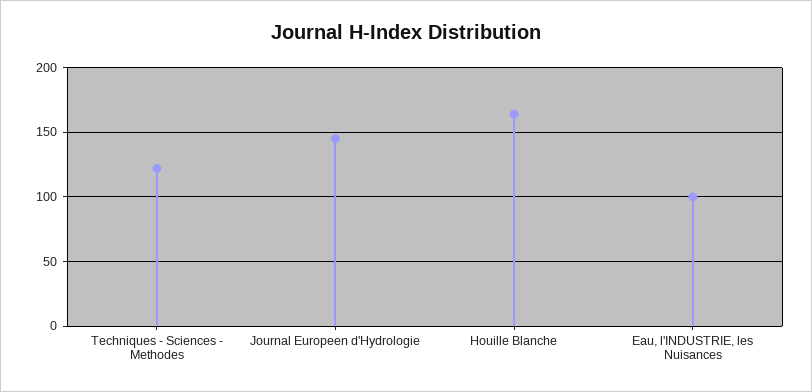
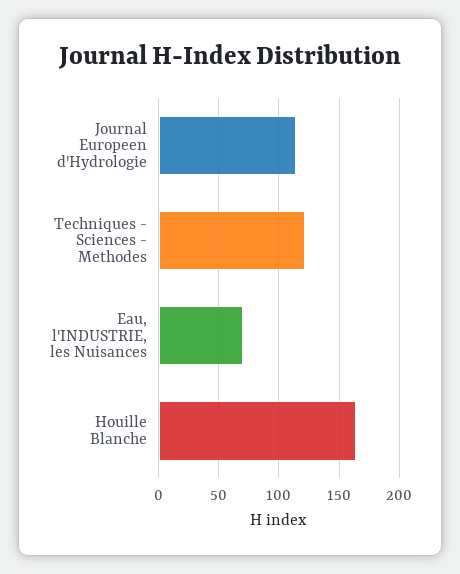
  {
    "Techniques - Sciences - Methodes": 120,
-   "Journal Europeen d'Hydrologie": 145,
+   "Journal Europeen d'Hydrologie": 115,
    "Houille Blanche": 165,
-   "Eau, l'INDUSTRIE, les Nuisances": 100
+   "Eau, l'INDUSTRIE, les Nuisances": 70
  }

